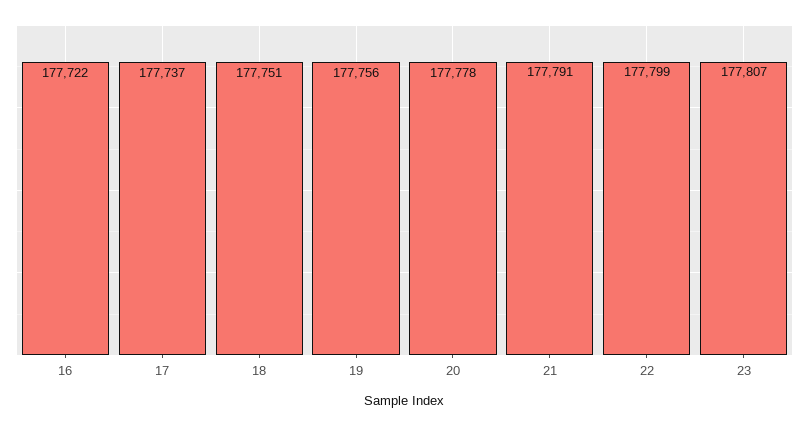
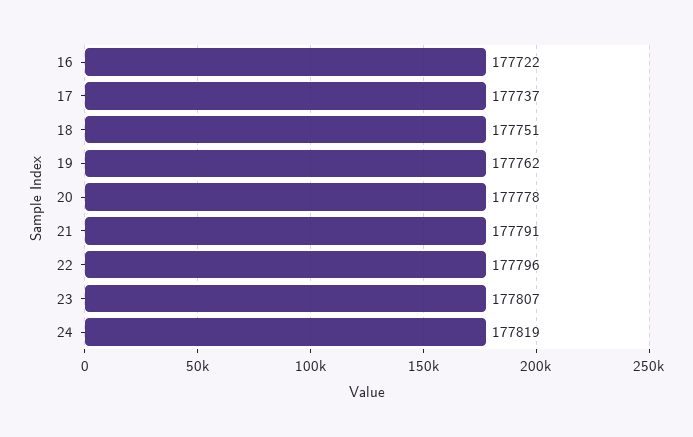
  {
    "16": 177722,
    "17": 177737,
    "18": 177751,
-   "19": 177756,
+   "19": 177762,
    "20": 177778,
    "21": 177791,
-   "22": 177799,
+   "22": 177796,
-   "23": 177807
+   "23": 177807,
+   "24": 177819
  }

